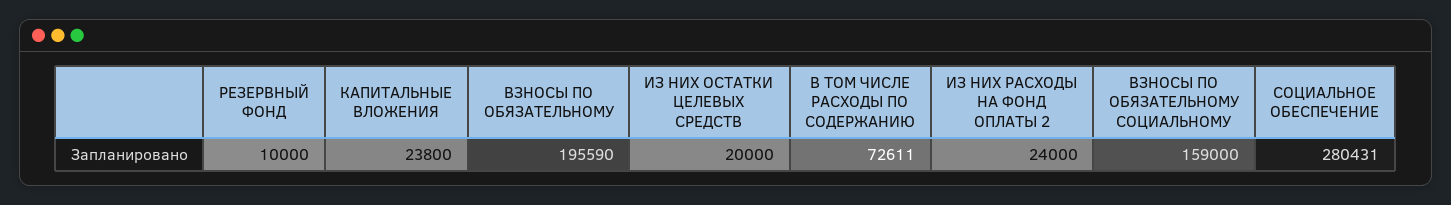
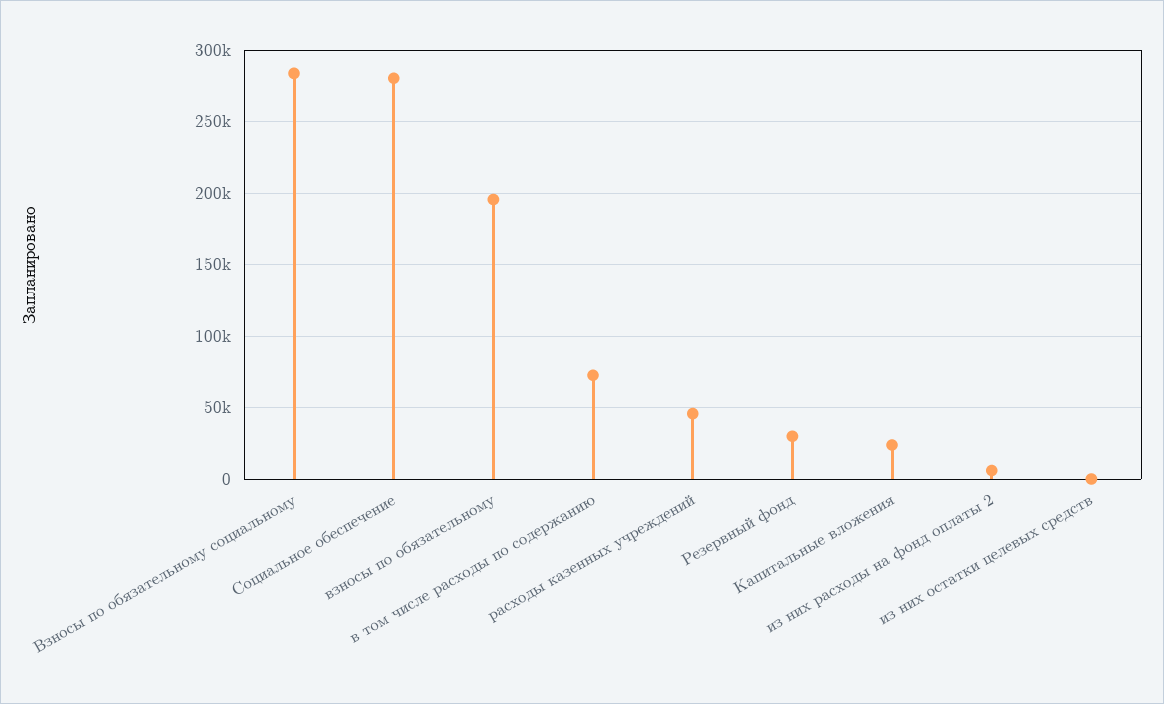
  {
-   "РЕЗЕРВНЫЙ ФОНД": 10000,
+   "РЕЗЕРВНЫЙ ФОНД": 30000,
    "КАПИТАЛЬНЫЕ ВЛОЖЕНИЯ": 23800,
    "ВЗНОСЫ ПО ОБЯЗАТЕЛЬНОМУ": 195590,
-   "ИЗ НИХ ОСТАТКИ ЦЕЛЕВЫХ СРЕДСТВ": 20000,
+   "ИЗ НИХ ОСТАТКИ ЦЕЛЕВЫХ СРЕДСТВ": 0,
    "В ТОМ ЧИСЛЕ РАСХОДЫ ПО СОДЕРЖАНИЮ": 72611,
-   "ИЗ НИХ РАСХОДЫ НА ФОНД ОПЛАТЫ 2": 24000,
+   "ИЗ НИХ РАСХОДЫ НА ФОНД ОПЛАТЫ 2": 5000,
-   "ВЗНОСЫ ПО ОБЯЗАТЕЛЬНОМУ СОЦИАЛЬНОМУ": 159000,
+   "ВЗНОСЫ ПО ОБЯЗАТЕЛЬНОМУ СОЦИАЛЬНОМУ": 285000,
-   "СОЦИАЛЬНОЕ ОБЕСПЕЧЕНИЕ": 280431
+   "СОЦИАЛЬНОЕ ОБЕСПЕЧЕНИЕ": 280431,
+   "расходы казенных учреждений": 45000
  }

